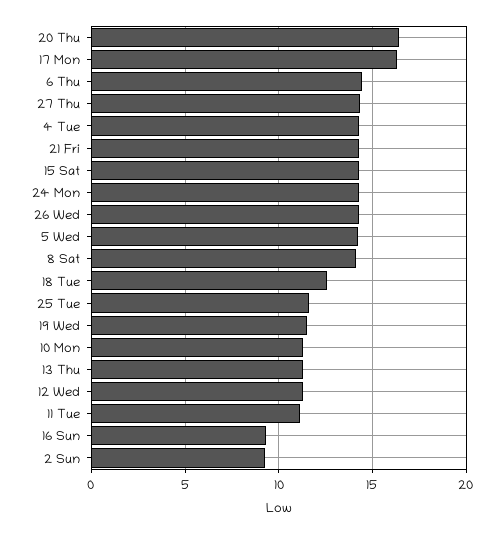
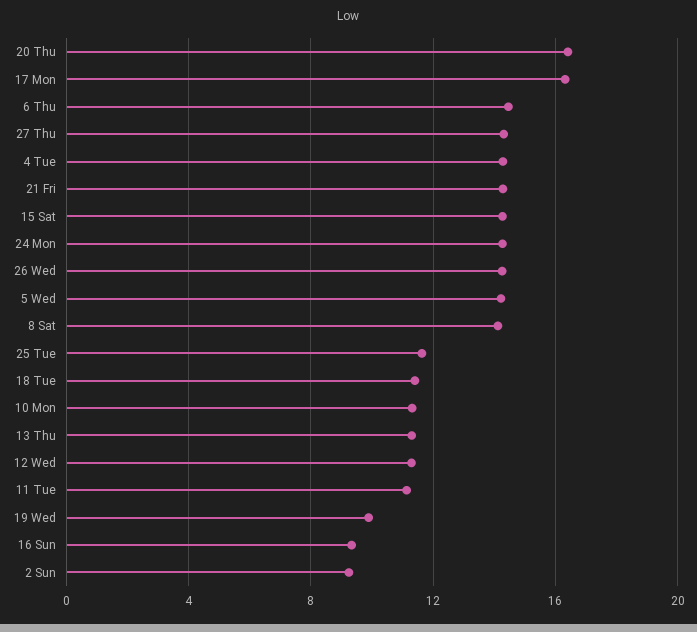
  {
    "20 Thu": 16.5,
    "17 Mon": 16.5,
    "6 Thu": 14.5,
    "27 Thu": 14.5,
    "4 Tue": 14.5,
    "21 Fri": 14.5,
    "15 Sat": 14.5,
    "24 Mon": 14.5,
    "26 Wed": 14.5,
    "5 Wed": 14,
    "8 Sat": 14,
-   "18 Tue": 12.5,
+   "18 Tue": 11.5,
    "25 Tue": 11.5,
-   "19 Wed": 11.5,
+   "19 Wed": 10,
    "10 Mon": 11.5,
    "13 Thu": 11.5,
    "12 Wed": 11.5,
    "11 Tue": 11,
    "16 Sun": 9.5,
    "2 Sun": 9
  }

